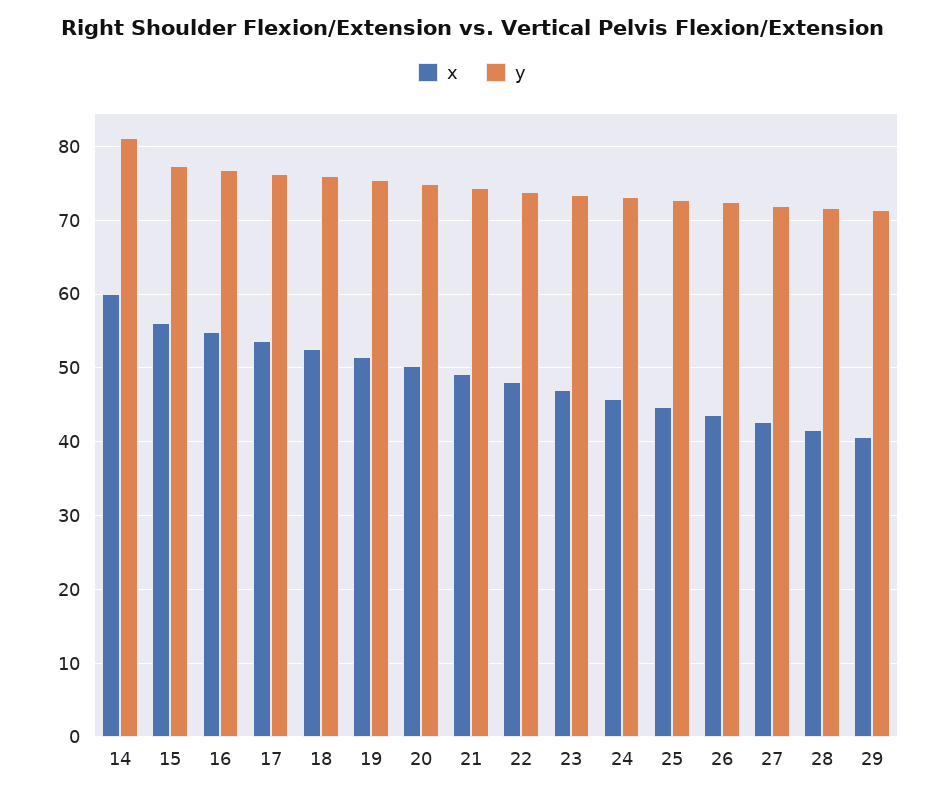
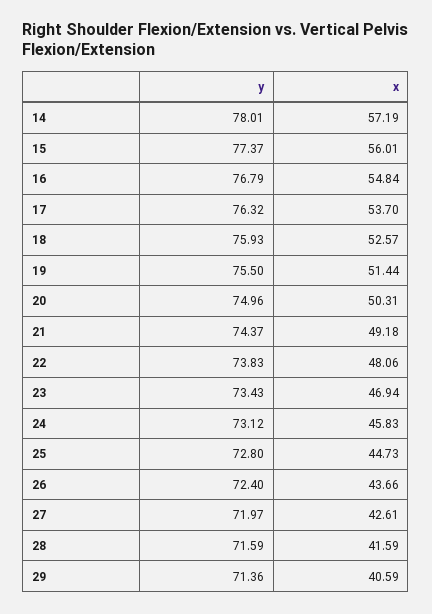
  {
    "x": {
-     "14": 60,
+     "14": 57.19,
      "15": 56.01,
      "16": 54.84,
      "17": 53.7,
      "18": 52.57,
      "19": 51.44,
      "20": 50.31,
      "21": 49.18,
      "22": 48.06,
      "23": 46.94,
      "24": 45.83,
      "25": 44.73,
      "26": 43.66,
      "27": 42.61,
      "28": 41.59,
      "29": 40.59
    },
    "y": {
-     "14": 81,
+     "14": 78.01,
      "15": 77.37,
      "16": 76.79,
      "17": 76.32,
      "18": 75.93,
      "19": 75.5,
      "20": 74.96,
      "21": 74.37,
      "22": 73.83,
      "23": 73.43,
      "24": 73.12,
      "25": 72.8,
      "26": 72.4,
      "27": 71.97,
      "28": 71.59,
      "29": 71.36
    }
  }

